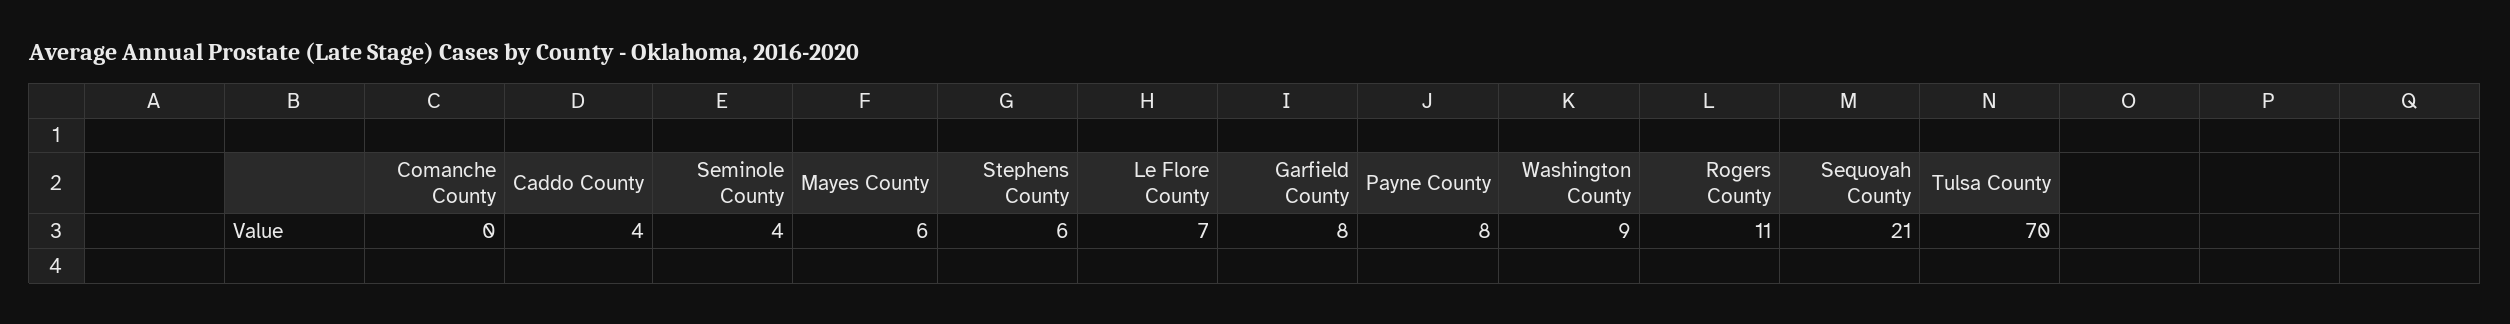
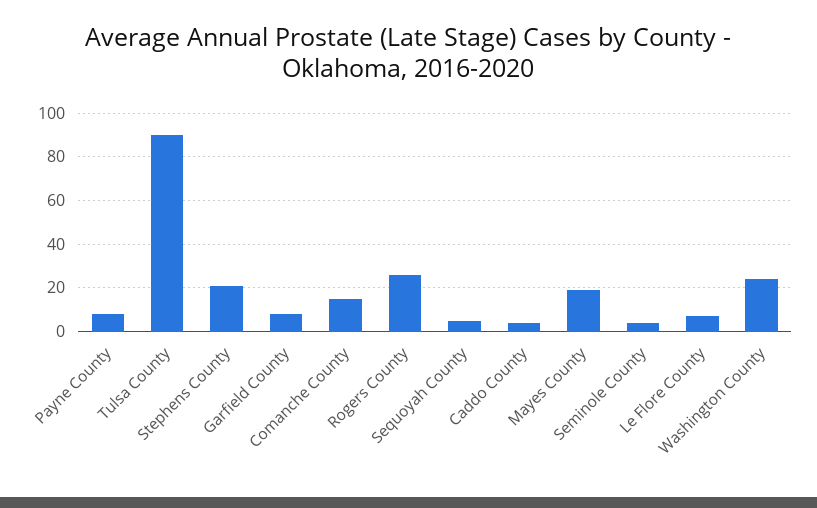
  {
-   "Comanche County": 0,
+   "Comanche County": 15,
    "Caddo County": 4,
    "Seminole County": 4,
-   "Mayes County": 6,
+   "Mayes County": 20,
-   "Stephens County": 6,
+   "Stephens County": 20,
    "Le Flore County": 7,
    "Garfield County": 8,
    "Payne County": 8,
-   "Washington County": 9,
+   "Washington County": 25,
-   "Rogers County": 11,
+   "Rogers County": 25,
-   "Sequoyah County": 21,
+   "Sequoyah County": 5,
-   "Tulsa County": 70
+   "Tulsa County": 90
  }

